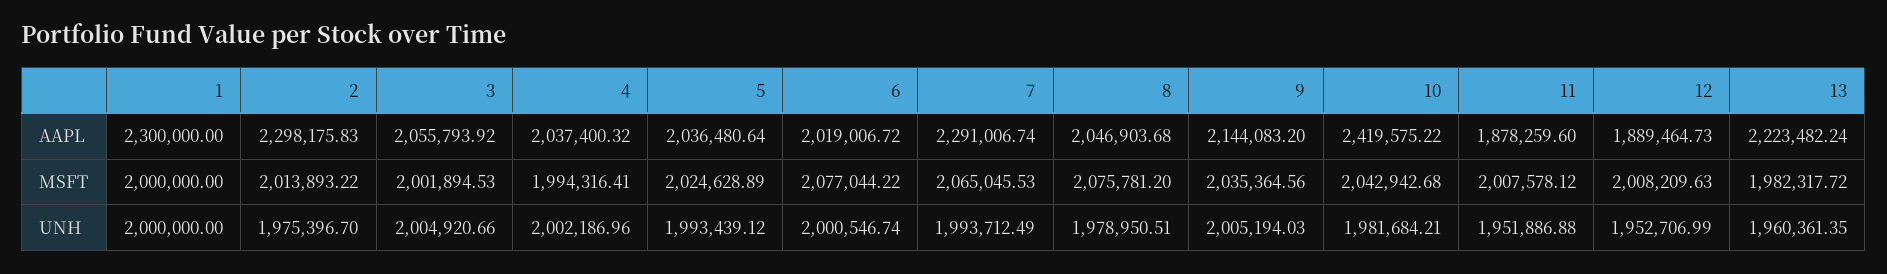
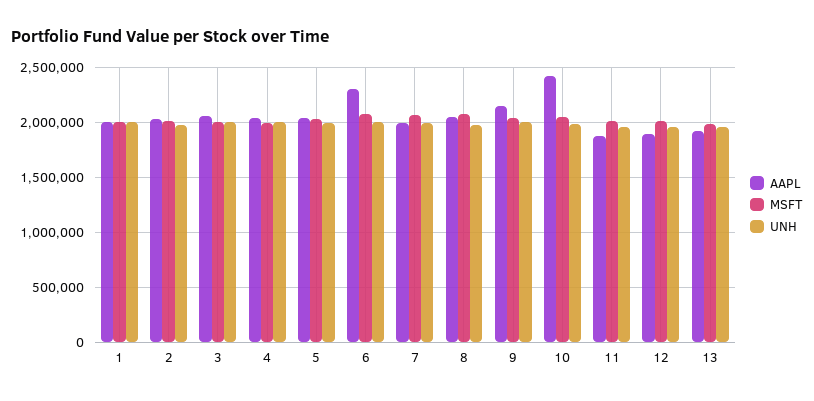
  {
    "AAPL": {
-     "1": 2300000,
+     "1": 2000000,
-     "2": 2298175.83,
+     "2": 2000000,
      "3": 2055793.92,
      "4": 2037400.32,
      "5": 2036480.64,
-     "6": 2019006.72,
+     "6": 2300000,
-     "7": 2291006.74,
+     "7": 2000000,
      "8": 2046903.68,
      "9": 2144083.2,
      "10": 2419575.22,
      "11": 1878259.6,
      "12": 1889464.73,
-     "13": 2223482.24
+     "13": 1900000
    },
    "MSFT": {
      "1": 2000000,
      "2": 2013893.22,
      "3": 2001894.53,
      "4": 1994316.41,
      "5": 2024628.89,
      "6": 2077044.22,
      "7": 2065045.53,
      "8": 2075781.2,
      "9": 2035364.56,
      "10": 2042942.68,
      "11": 2007578.12,
      "12": 2008209.63,
      "13": 1982317.72
    },
    "UNH": {
      "1": 2000000,
      "2": 1975396.7,
      "3": 2004920.66,
      "4": 2002186.96,
      "5": 1993439.12,
      "6": 2000546.74,
      "7": 1993712.49,
      "8": 1978950.51,
      "9": 2005194.03,
      "10": 1981684.21,
      "11": 1951886.88,
      "12": 1952706.99,
      "13": 1960361.35
    }
  }

